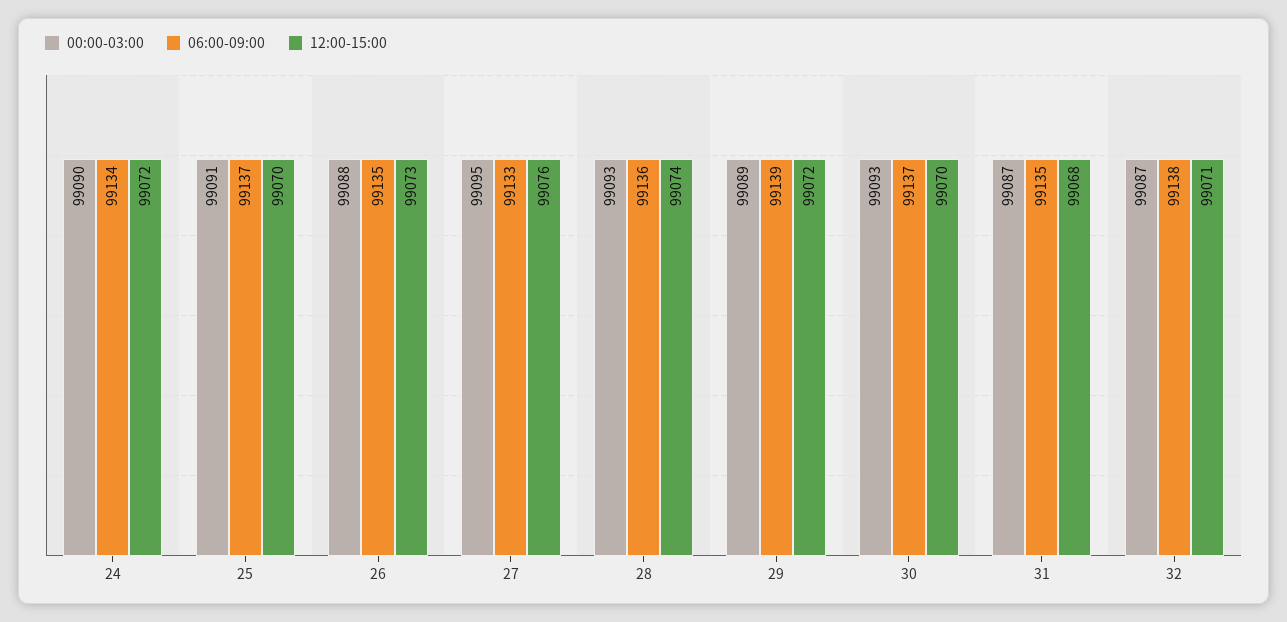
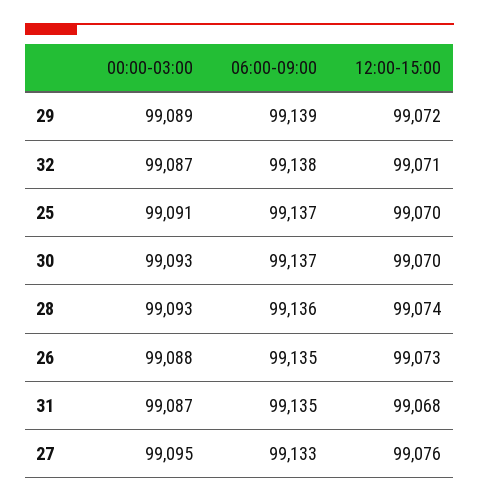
  {
    "00:00-03:00": {
-     "24": 99090,
      "25": 99091,
      "26": 99088,
      "27": 99095,
      "28": 99093,
      "29": 99089,
      "30": 99093,
      "31": 99087,
      "32": 99087
    },
    "06:00-09:00": {
-     "24": 99134,
      "25": 99137,
      "26": 99135,
      "27": 99133,
      "28": 99136,
      "29": 99139,
      "30": 99137,
      "31": 99135,
      "32": 99138
    },
    "12:00-15:00": {
-     "24": 99072,
      "25": 99070,
      "26": 99073,
      "27": 99076,
      "28": 99074,
      "29": 99072,
      "30": 99070,
      "31": 99068,
      "32": 99071
    }
  }

